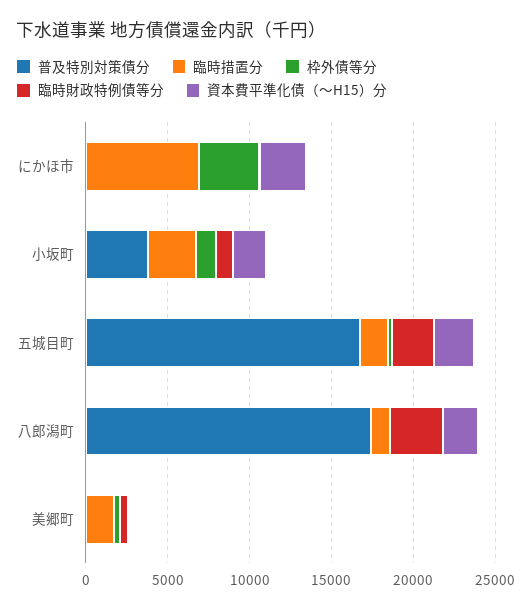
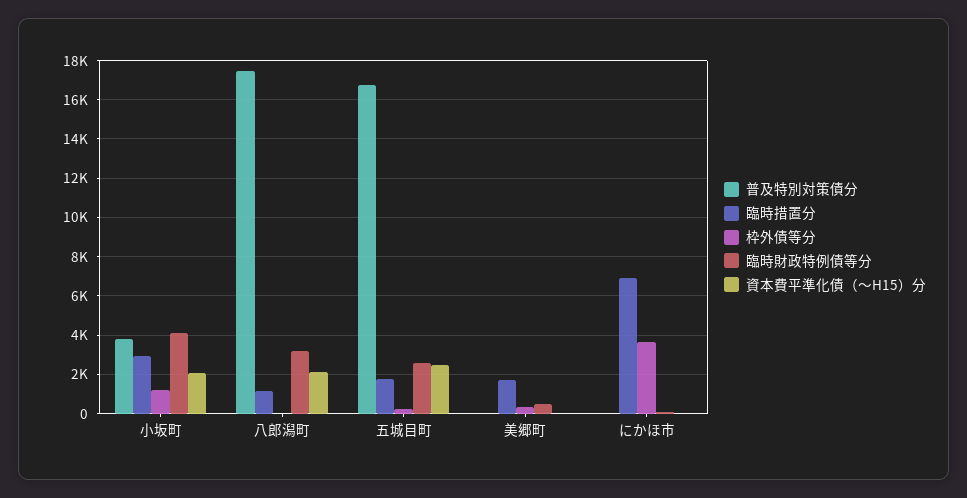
  {
    "普及特別対策債分": {
      "にかほ市": 0,
      "小坂町": 4000,
      "五城目町": 16500,
      "八郎潟町": 17500,
      "美郷町": 0
    },
    "臨時措置分": {
      "にかほ市": 7000,
      "小坂町": 3000,
      "五城目町": 1500,
      "八郎潟町": 1000,
      "美郷町": 1500
    },
    "枠外債等分": {
      "にかほ市": 3500,
      "小坂町": 1000,
      "五城目町": 0,
      "八郎潟町": 0,
      "美郷町": 500
    },
    "臨時財政特例債等分": {
      "にかほ市": 0,
-     "小坂町": 1000,
+     "小坂町": 4000,
      "五城目町": 2500,
      "八郎潟町": 3000,
      "美郷町": 500
    },
    "資本費平準化債（～H15）分": {
-     "にかほ市": 3000,
+     "にかほ市": 0,
      "小坂町": 2000,
      "五城目町": 2500,
      "八郎潟町": 2000,
      "美郷町": 0
    }
  }

